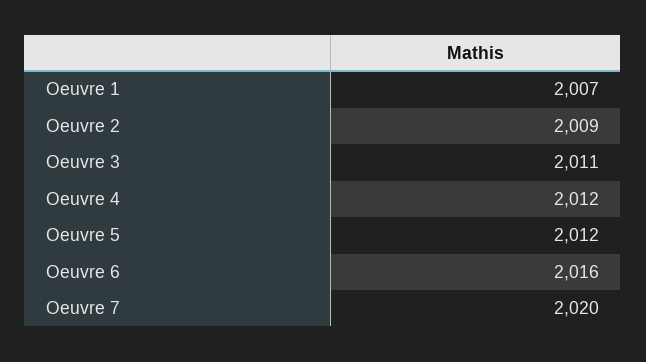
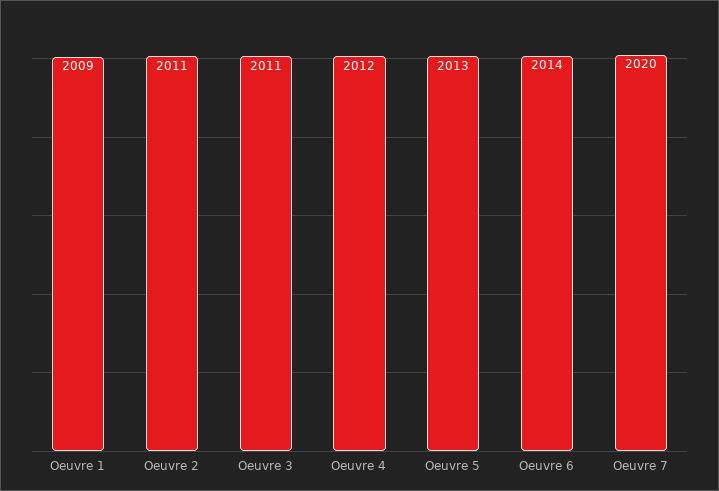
  {
-   "Oeuvre 1": 2007,
+   "Oeuvre 1": 2009,
-   "Oeuvre 2": 2009,
+   "Oeuvre 2": 2011,
    "Oeuvre 3": 2011,
    "Oeuvre 4": 2012,
-   "Oeuvre 5": 2012,
+   "Oeuvre 5": 2013,
-   "Oeuvre 6": 2016,
+   "Oeuvre 6": 2014,
    "Oeuvre 7": 2020
  }

